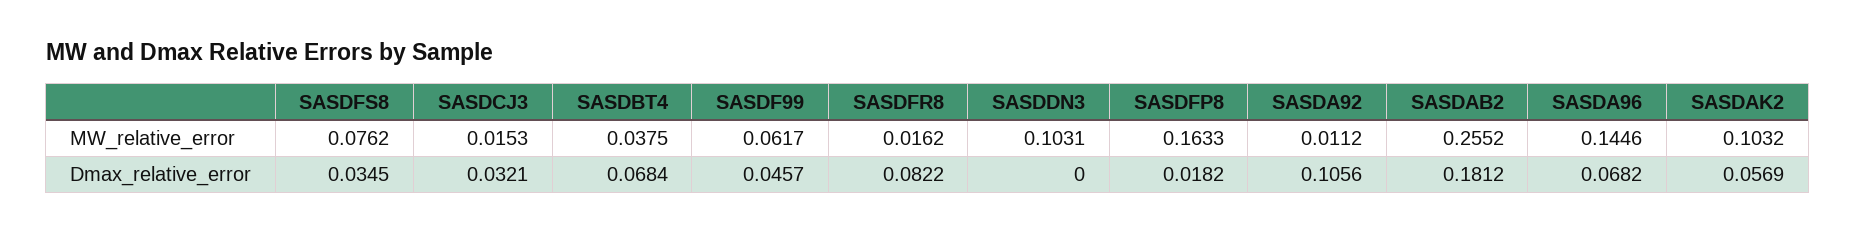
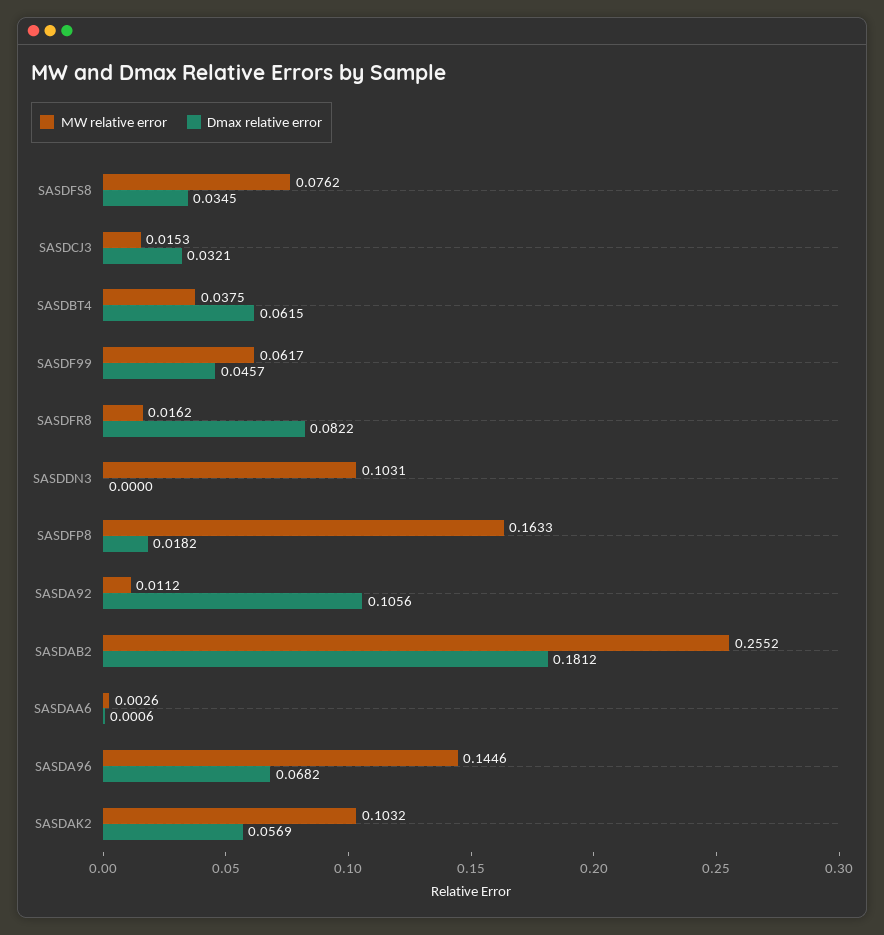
  {
    "MW_relative_error": {
      "SASDFS8": 0.0762,
      "SASDCJ3": 0.0153,
      "SASDBT4": 0.0375,
      "SASDF99": 0.0617,
      "SASDFR8": 0.0162,
      "SASDDN3": 0.1031,
      "SASDFP8": 0.1633,
      "SASDA92": 0.0112,
      "SASDAB2": 0.2552,
      "SASDA96": 0.1446,
-     "SASDAK2": 0.1032
+     "SASDAK2": 0.1032,
+     "SASDAA6": 0.0026
    },
    "Dmax_relative_error": {
      "SASDFS8": 0.0345,
      "SASDCJ3": 0.0321,
-     "SASDBT4": 0.0684,
+     "SASDBT4": 0.0615,
      "SASDF99": 0.0457,
      "SASDFR8": 0.0822,
      "SASDDN3": 0,
      "SASDFP8": 0.0182,
      "SASDA92": 0.1056,
      "SASDAB2": 0.1812,
      "SASDA96": 0.0682,
-     "SASDAK2": 0.0569
+     "SASDAK2": 0.0569,
+     "SASDAA6": 0.0006
    }
  }

